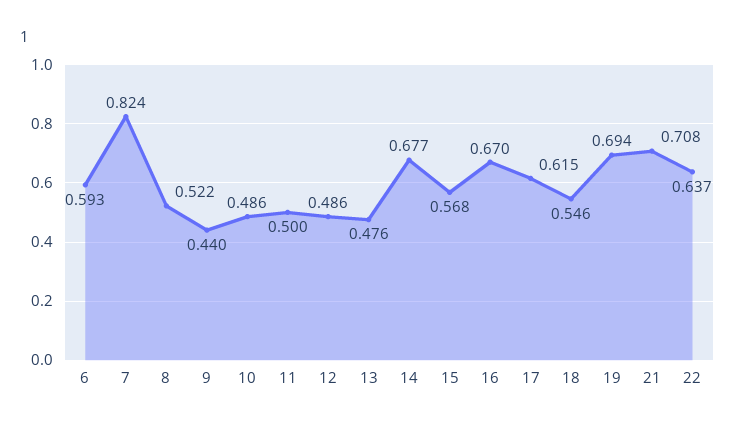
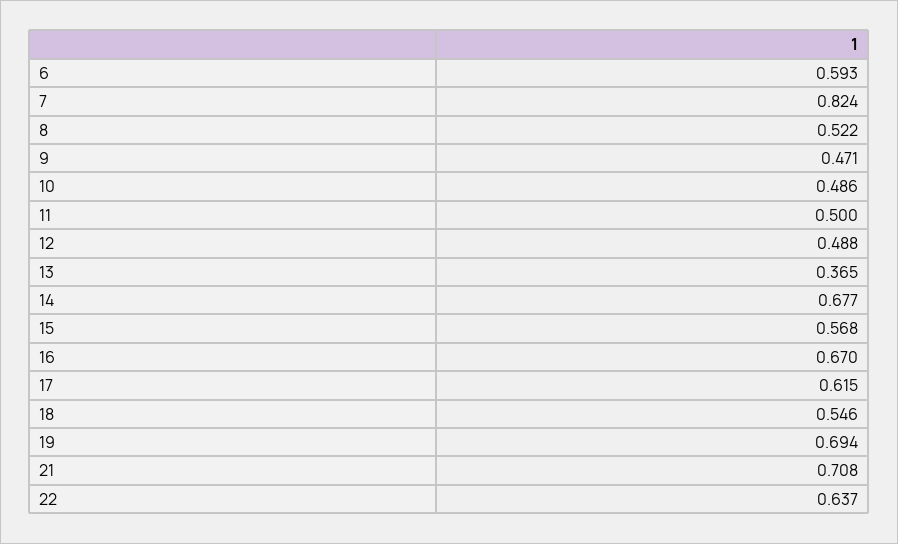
  {
    "6": 0.593,
    "7": 0.824,
    "8": 0.522,
-   "9": 0.44,
+   "9": 0.471,
    "10": 0.486,
    "11": 0.5,
-   "12": 0.486,
+   "12": 0.488,
-   "13": 0.476,
+   "13": 0.365,
    "14": 0.677,
    "15": 0.568,
    "16": 0.67,
    "17": 0.615,
    "18": 0.546,
    "19": 0.694,
    "21": 0.708,
    "22": 0.637
  }

